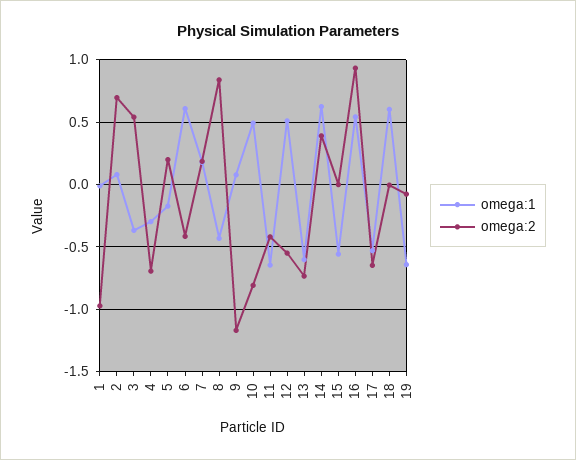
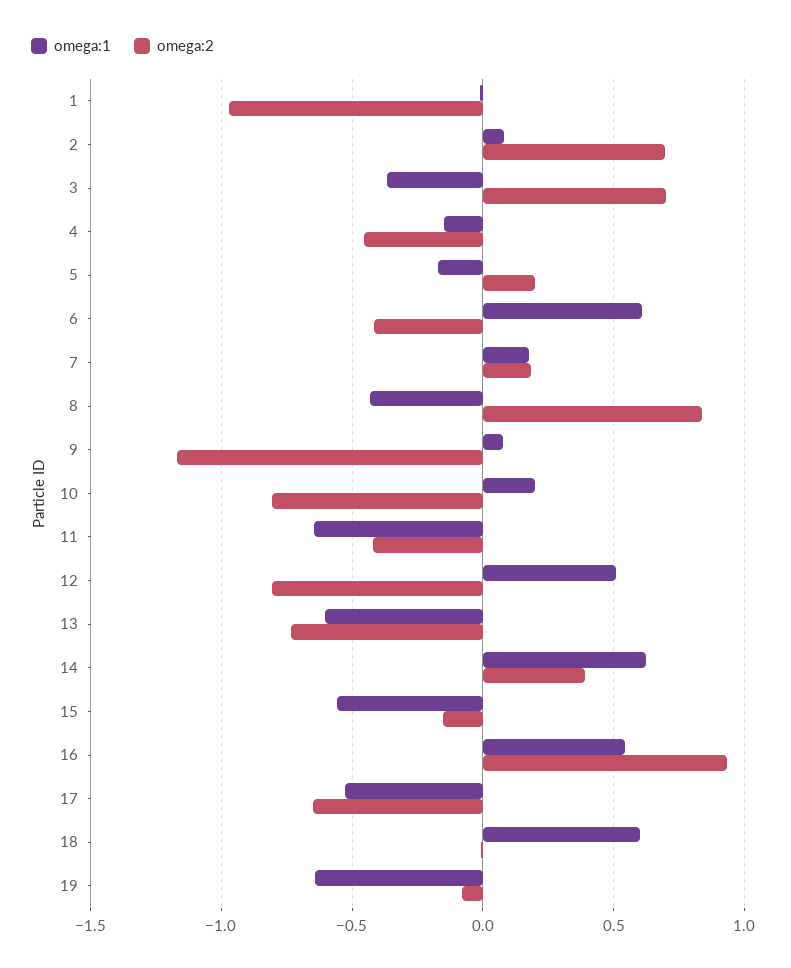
  {
    "omega:1": {
      "1": 0,
      "2": 0.1,
      "3": -0.35,
-     "4": -0.3,
+     "4": -0.15,
      "5": -0.15,
      "6": 0.6,
      "7": 0.2,
      "8": -0.45,
      "9": 0.1,
-     "10": 0.5,
+     "10": 0.2,
      "11": -0.65,
      "12": 0.5,
      "13": -0.6,
      "14": 0.6,
      "15": -0.55,
      "16": 0.55,
      "17": -0.55,
      "18": 0.6,
      "19": -0.65
    },
    "omega:2": {
      "1": -0.95,
      "2": 0.7,
-     "3": 0.55,
+     "3": 0.7,
-     "4": -0.7,
+     "4": -0.45,
      "5": 0.2,
      "6": -0.4,
      "7": 0.2,
      "8": 0.85,
      "9": -1.15,
      "10": -0.8,
      "11": -0.4,
-     "12": -0.55,
+     "12": -0.8,
      "13": -0.75,
      "14": 0.4,
-     "15": 0,
+     "15": -0.15,
      "16": 0.95,
      "17": -0.65,
      "18": 0,
      "19": -0.1
    }
  }

